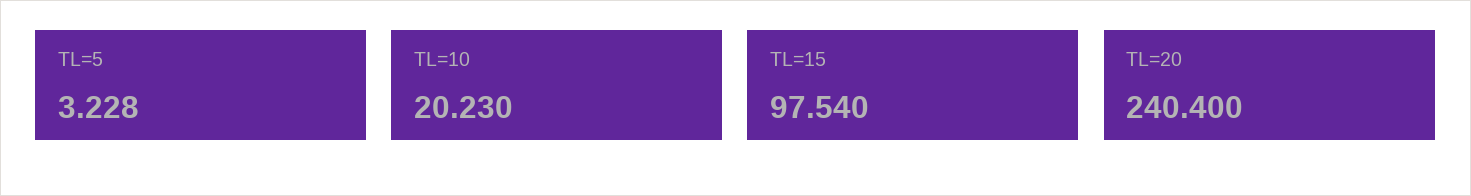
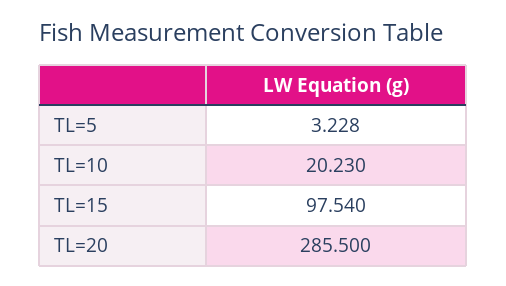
  {
    "TL=5": 3.228,
    "TL=10": 20.23,
    "TL=15": 97.54,
-   "TL=20": 240.4
+   "TL=20": 285.5
  }

